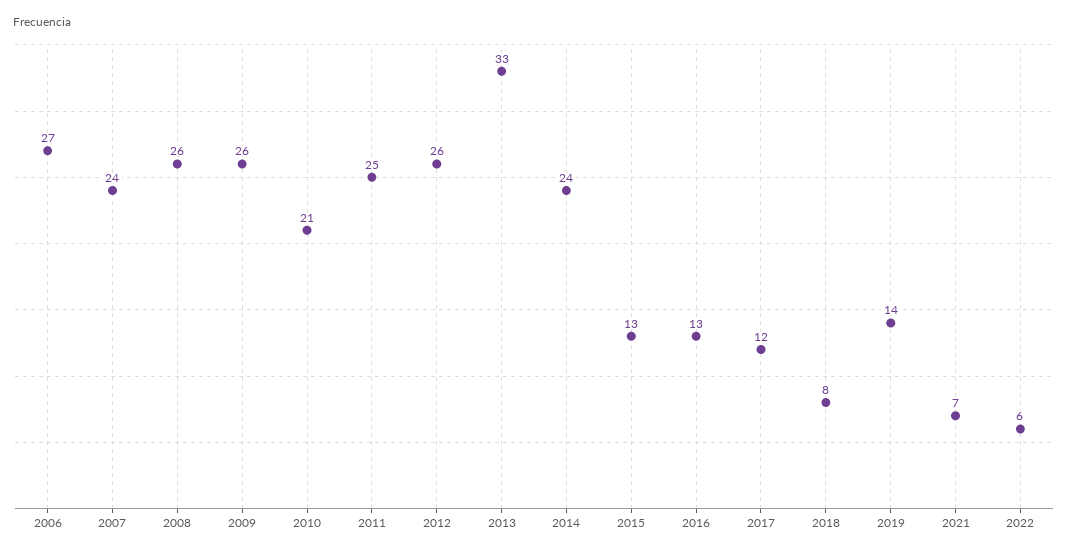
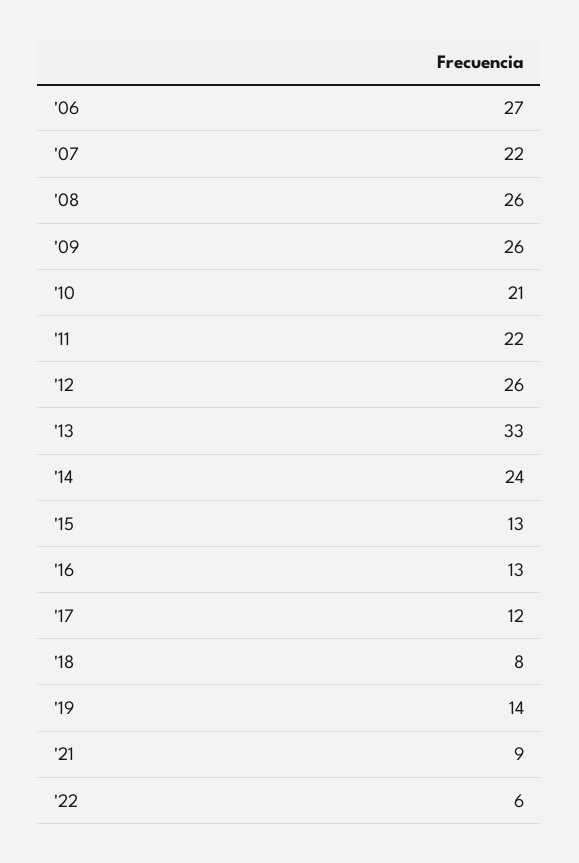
  {
    "2006": 27,
-   "2007": 24,
+   "2007": 22,
    "2008": 26,
    "2009": 26,
    "2010": 21,
-   "2011": 25,
+   "2011": 22,
    "2012": 26,
    "2013": 33,
    "2014": 24,
    "2015": 13,
    "2016": 13,
    "2017": 12,
    "2018": 8,
    "2019": 14,
-   "2021": 7,
+   "2021": 9,
    "2022": 6
  }

